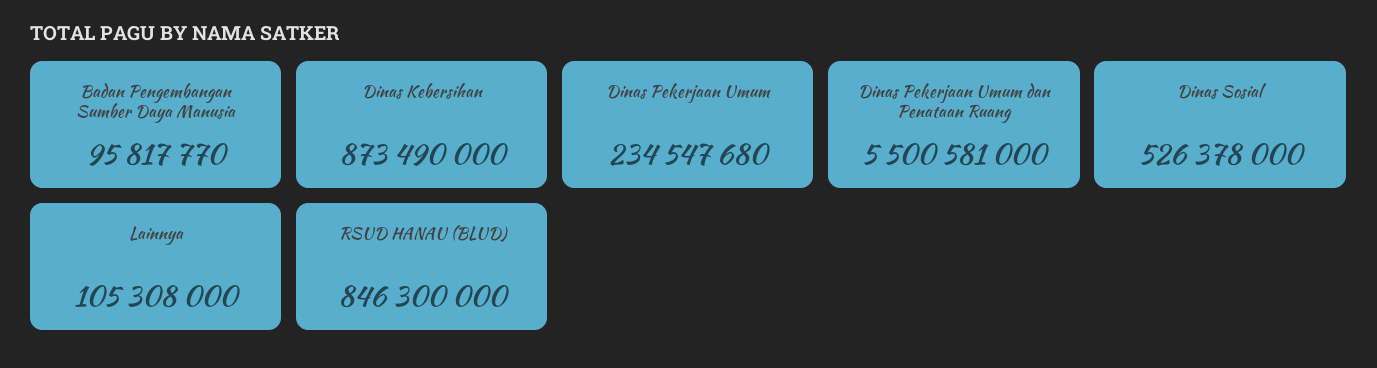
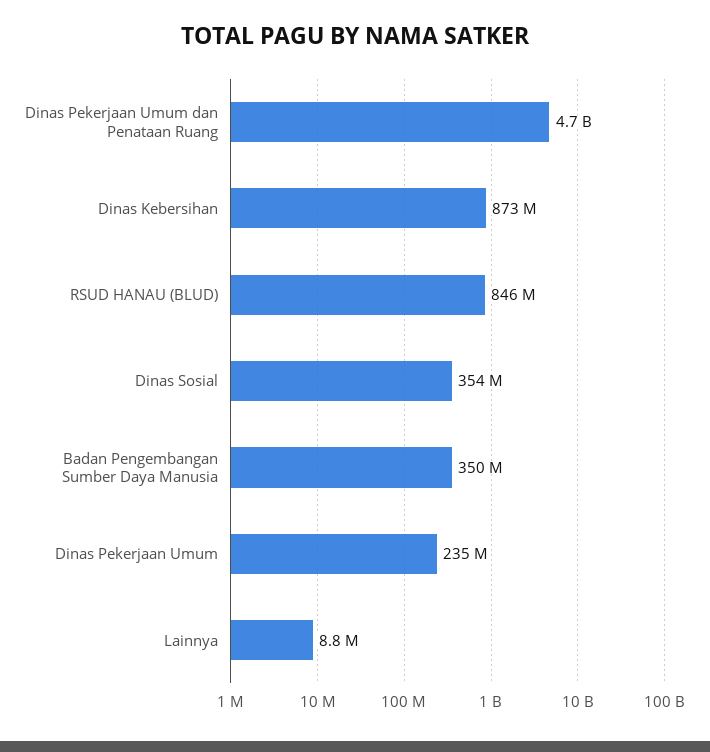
  {
-   "Badan Pengembangan Sumber Daya Manusia": 95817770,
+   "Badan Pengembangan Sumber Daya Manusia": 350000000,
    "Dinas Kebersihan": 873490000,
    "Dinas Pekerjaan Umum": 234547680,
-   "Dinas Pekerjaan Umum dan Penataan Ruang": 5500581000,
+   "Dinas Pekerjaan Umum dan Penataan Ruang": 4700000000,
-   "Dinas Sosial": 526378000,
+   "Dinas Sosial": 354000000,
-   "Lainnya": 105308000,
+   "Lainnya": 8800000,
    "RSUD HANAU (BLUD)": 846300000
  }

